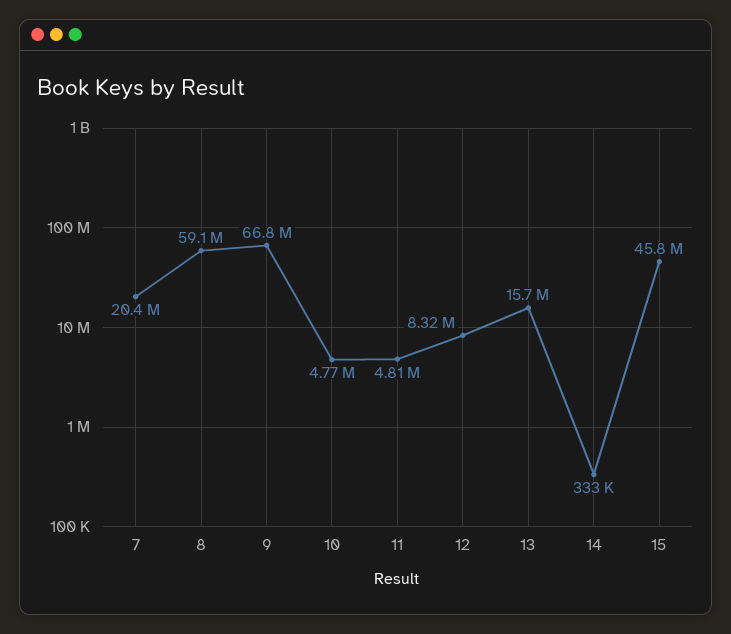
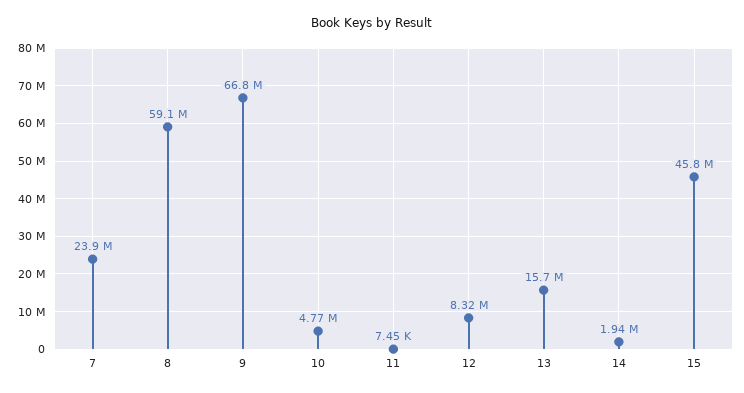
  {
-   "7": 20400000,
+   "7": 23900000,
    "8": 59100000,
    "9": 66800000,
    "10": 4770000,
-   "11": 4810000,
+   "11": 7450,
    "12": 8320000,
    "13": 15700000,
-   "14": 333000,
+   "14": 1940000,
    "15": 45800000
  }

